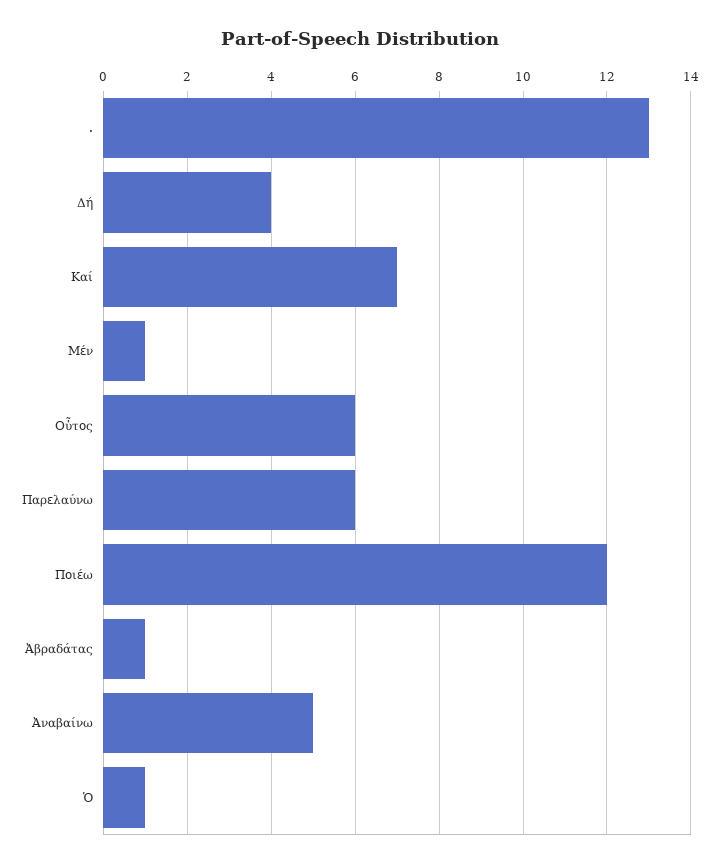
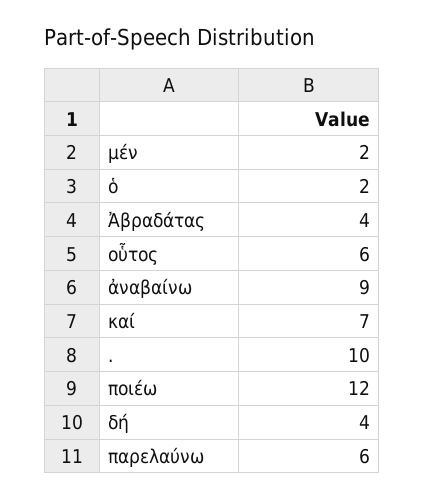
  {
-   ".": 13,
+   ".": 10,
    "Δή": 4,
    "Καί": 7,
-   "Μέν": 1,
+   "Μέν": 2,
    "Οὗτος": 6,
    "Παρελαύνω": 6,
    "Ποιέω": 12,
-   "Ἀβραδάτας": 1,
+   "Ἀβραδάτας": 4,
-   "Ἀναβαίνω": 5,
+   "Ἀναβαίνω": 9,
-   "Ὁ": 1
+   "Ὁ": 2
  }

